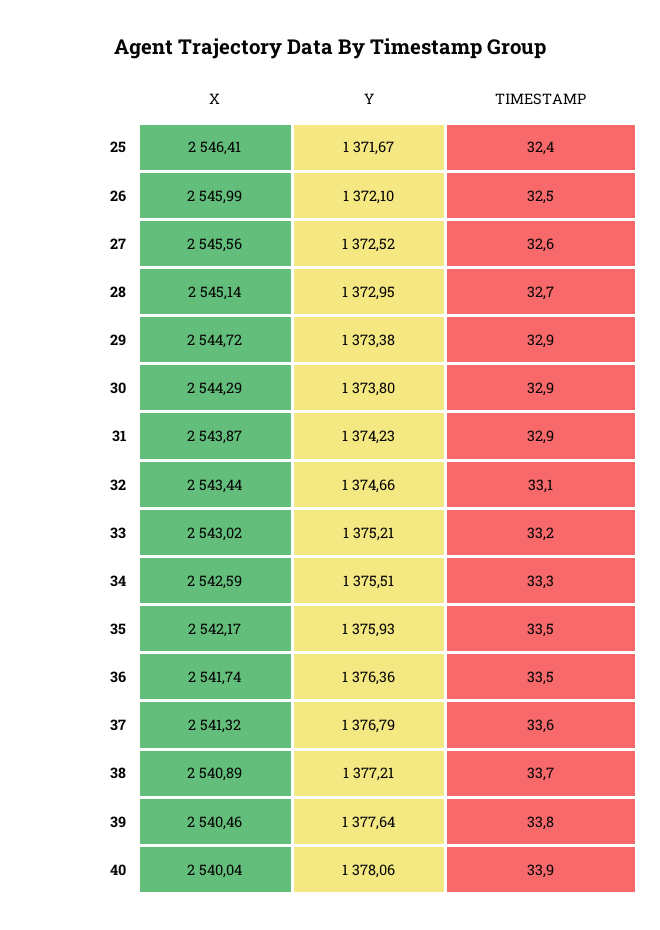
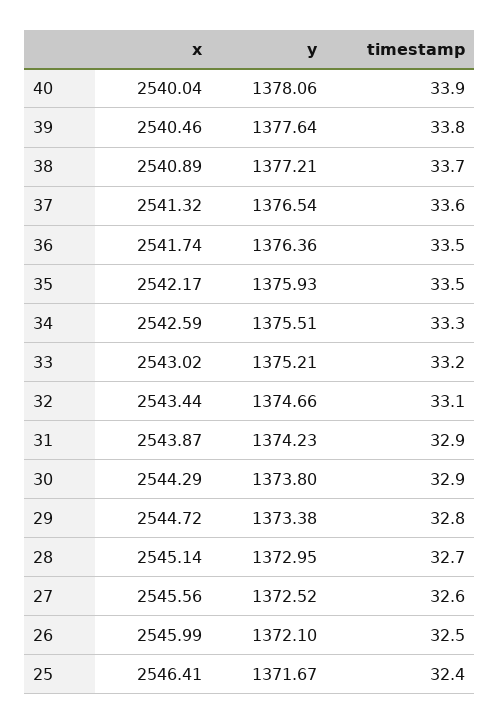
  {
    "X": {
      "25": 2546.41,
      "26": 2545.99,
      "27": 2545.56,
      "28": 2545.14,
      "29": 2544.72,
      "30": 2544.29,
      "31": 2543.87,
      "32": 2543.44,
      "33": 2543.02,
      "34": 2542.59,
      "35": 2542.17,
      "36": 2541.74,
      "37": 2541.32,
      "38": 2540.89,
      "39": 2540.46,
      "40": 2540.04
    },
    "Y": {
      "25": 1371.67,
      "26": 1372.1,
      "27": 1372.52,
      "28": 1372.95,
      "29": 1373.38,
      "30": 1373.8,
      "31": 1374.23,
      "32": 1374.66,
      "33": 1375.21,
      "34": 1375.51,
      "35": 1375.93,
      "36": 1376.36,
-     "37": 1376.79,
+     "37": 1376.54,
      "38": 1377.21,
      "39": 1377.64,
      "40": 1378.06
    },
    "TIMESTAMP": {
      "25": 32.4,
      "26": 32.5,
      "27": 32.6,
      "28": 32.7,
-     "29": 32.9,
+     "29": 32.8,
      "30": 32.9,
      "31": 32.9,
      "32": 33.1,
      "33": 33.2,
      "34": 33.3,
      "35": 33.5,
      "36": 33.5,
      "37": 33.6,
      "38": 33.7,
      "39": 33.8,
      "40": 33.9
    }
  }

